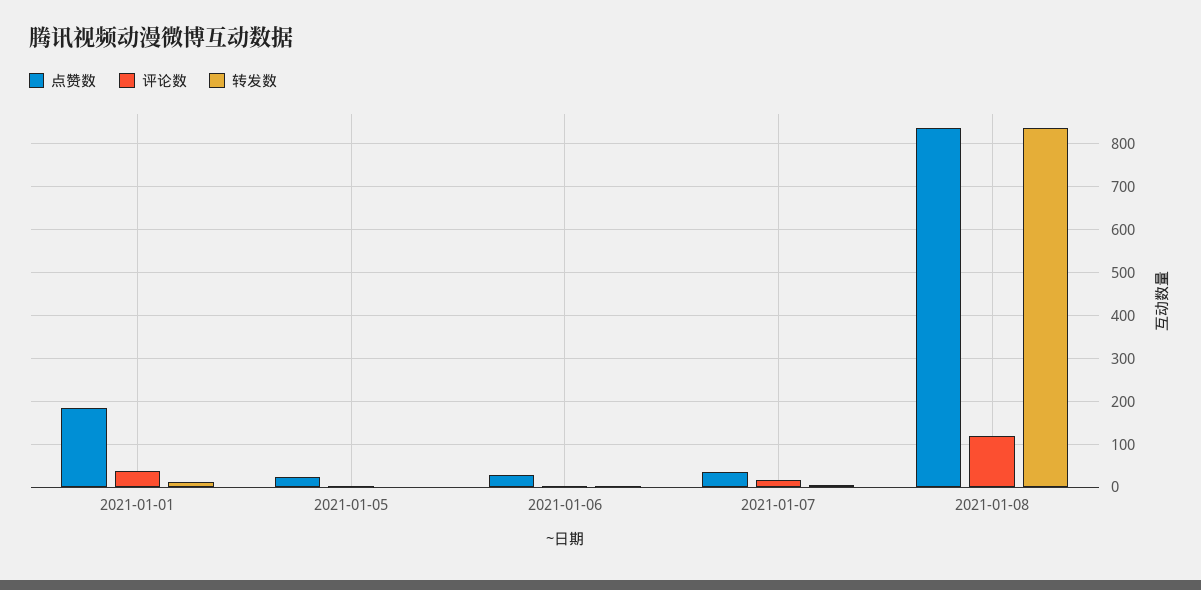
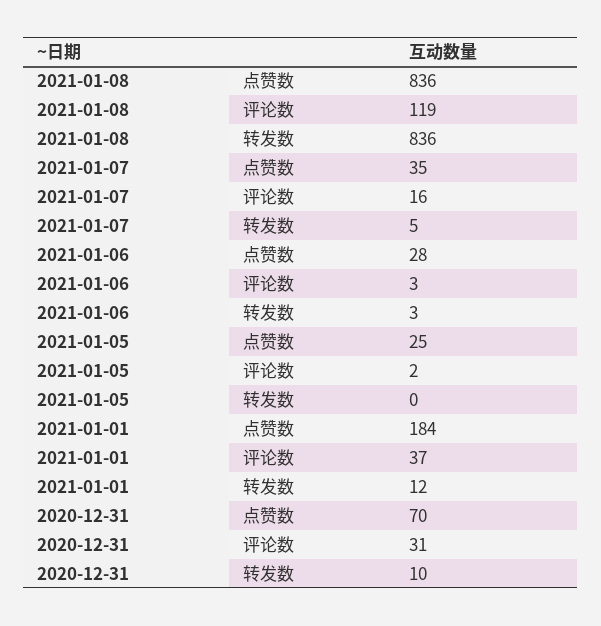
  {
    "点赞数": {
      "2021-01-01": 184,
      "2021-01-05": 25,
      "2021-01-06": 28,
      "2021-01-07": 35,
-     "2021-01-08": 836
+     "2021-01-08": 836,
+     "2020-12-31": 70
    },
    "评论数": {
      "2021-01-01": 37,
      "2021-01-05": 2,
      "2021-01-06": 3,
      "2021-01-07": 16,
-     "2021-01-08": 119
+     "2021-01-08": 119,
+     "2020-12-31": 31
    },
    "转发数": {
      "2021-01-01": 12,
      "2021-01-05": 0,
      "2021-01-06": 3,
      "2021-01-07": 5,
-     "2021-01-08": 836
+     "2021-01-08": 836,
+     "2020-12-31": 10
    }
  }

